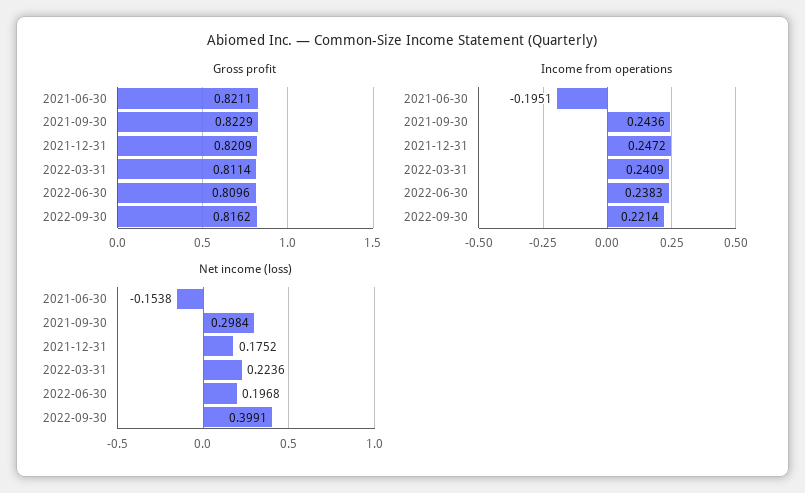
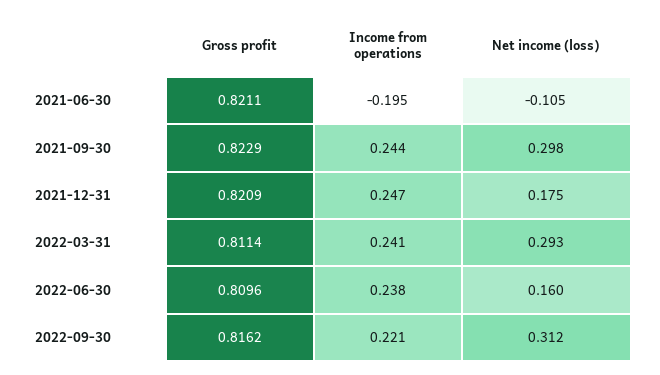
  {
    "Gross profit": {
      "2021-06-30": 0.8211,
      "2021-09-30": 0.8229,
      "2021-12-31": 0.8209,
      "2022-03-31": 0.8114,
      "2022-06-30": 0.8096,
      "2022-09-30": 0.8162
    },
    "Income from operations": {
      "2021-06-30": -0.1951,
      "2021-09-30": 0.2436,
      "2021-12-31": 0.2472,
      "2022-03-31": 0.2409,
      "2022-06-30": 0.2383,
      "2022-09-30": 0.2214
    },
    "Net income (loss)": {
-     "2021-06-30": -0.1538,
+     "2021-06-30": -0.105,
      "2021-09-30": 0.2984,
      "2021-12-31": 0.1752,
-     "2022-03-31": 0.2236,
+     "2022-03-31": 0.293,
-     "2022-06-30": 0.1968,
+     "2022-06-30": 0.16,
-     "2022-09-30": 0.3991
+     "2022-09-30": 0.312
    }
  }

